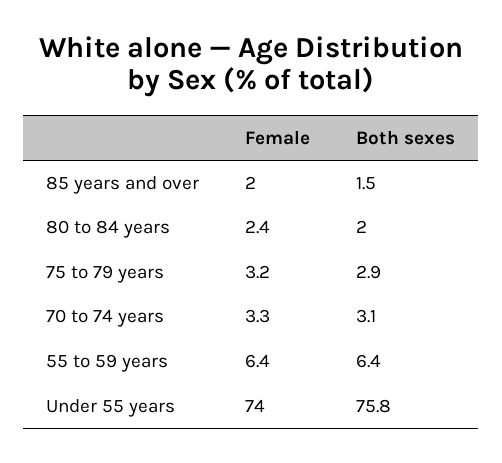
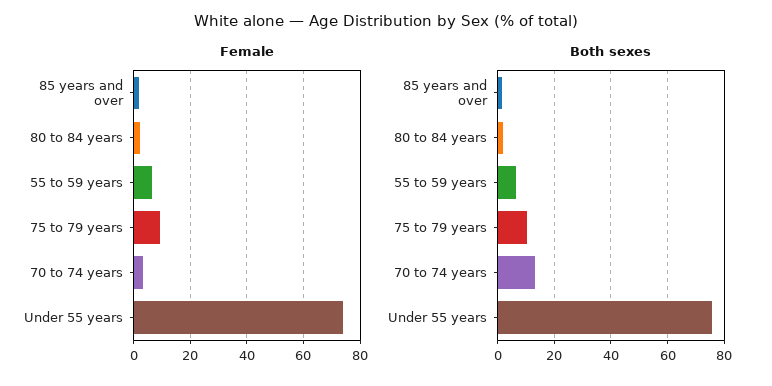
  {
    "Female": {
      "85 years and over": 2,
      "80 to 84 years": 2.4,
-     "75 to 79 years": 3.2,
+     "75 to 79 years": 10,
      "70 to 74 years": 3.3,
      "55 to 59 years": 6.4,
      "Under 55 years": 74
    },
    "Both sexes": {
      "85 years and over": 1.5,
      "80 to 84 years": 2,
-     "75 to 79 years": 2.9,
+     "75 to 79 years": 10,
-     "70 to 74 years": 3.1,
+     "70 to 74 years": 12.5,
      "55 to 59 years": 6.4,
      "Under 55 years": 75.8
    }
  }

